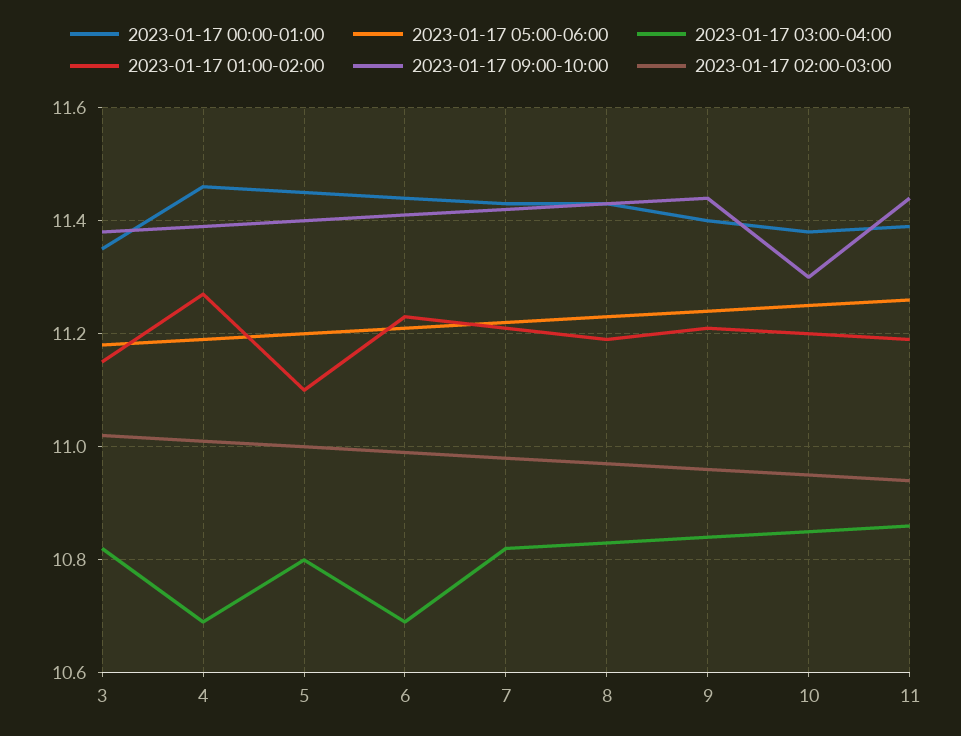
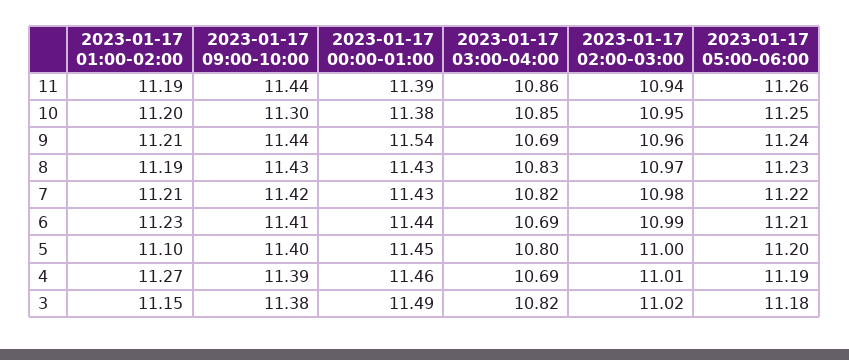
  {
    "2023-01-17 00:00-01:00": {
-     "3": 11.35,
+     "3": 11.49,
      "4": 11.46,
      "5": 11.45,
      "6": 11.44,
      "7": 11.43,
      "8": 11.43,
-     "9": 11.4,
+     "9": 11.54,
      "10": 11.38,
      "11": 11.39
    },
    "2023-01-17 05:00-06:00": {
      "3": 11.18,
      "4": 11.19,
      "5": 11.2,
      "6": 11.21,
      "7": 11.22,
      "8": 11.23,
      "9": 11.24,
      "10": 11.25,
      "11": 11.26
    },
    "2023-01-17 03:00-04:00": {
      "3": 10.82,
      "4": 10.69,
      "5": 10.8,
      "6": 10.69,
      "7": 10.82,
      "8": 10.83,
-     "9": 10.85,
+     "9": 10.69,
      "10": 10.85,
      "11": 10.86
    },
    "2023-01-17 01:00-02:00": {
      "3": 11.15,
      "4": 11.27,
      "5": 11.1,
      "6": 11.23,
      "7": 11.21,
      "8": 11.19,
      "9": 11.21,
      "10": 11.2,
      "11": 11.19
    },
    "2023-01-17 09:00-10:00": {
      "3": 11.38,
      "4": 11.39,
      "5": 11.4,
      "6": 11.41,
      "7": 11.42,
      "8": 11.43,
      "9": 11.44,
      "10": 11.3,
      "11": 11.44
    },
    "2023-01-17 02:00-03:00": {
      "3": 11.02,
      "4": 11.01,
      "5": 11,
      "6": 10.99,
      "7": 10.98,
      "8": 10.97,
      "9": 10.96,
      "10": 10.95,
      "11": 10.94
    }
  }

